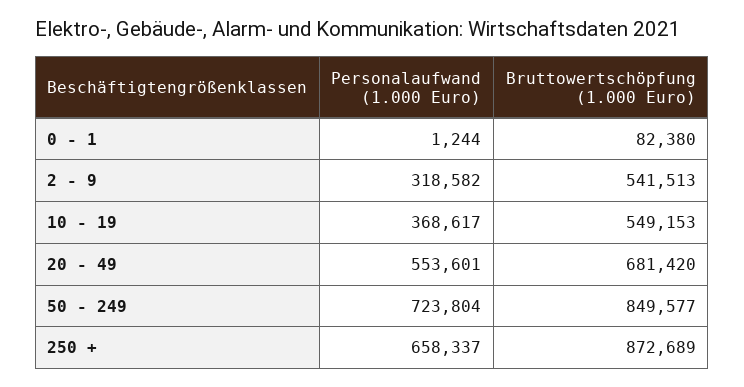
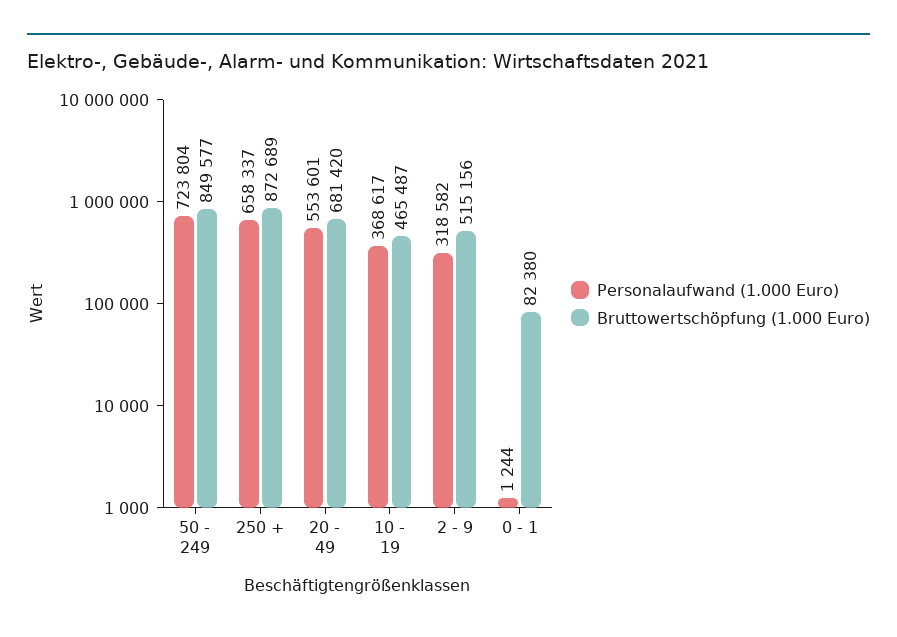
  {
    "Personalaufwand (1.000 Euro)": {
      "0 - 1": 1244,
      "2 - 9": 318582,
      "10 - 19": 368617,
      "20 - 49": 553601,
      "50 - 249": 723804,
      "250 +": 658337
    },
    "Bruttowertschöpfung (1.000 Euro)": {
      "0 - 1": 82380,
-     "2 - 9": 541513,
+     "2 - 9": 515156,
-     "10 - 19": 549153,
+     "10 - 19": 465487,
      "20 - 49": 681420,
      "50 - 249": 849577,
      "250 +": 872689
    }
  }

